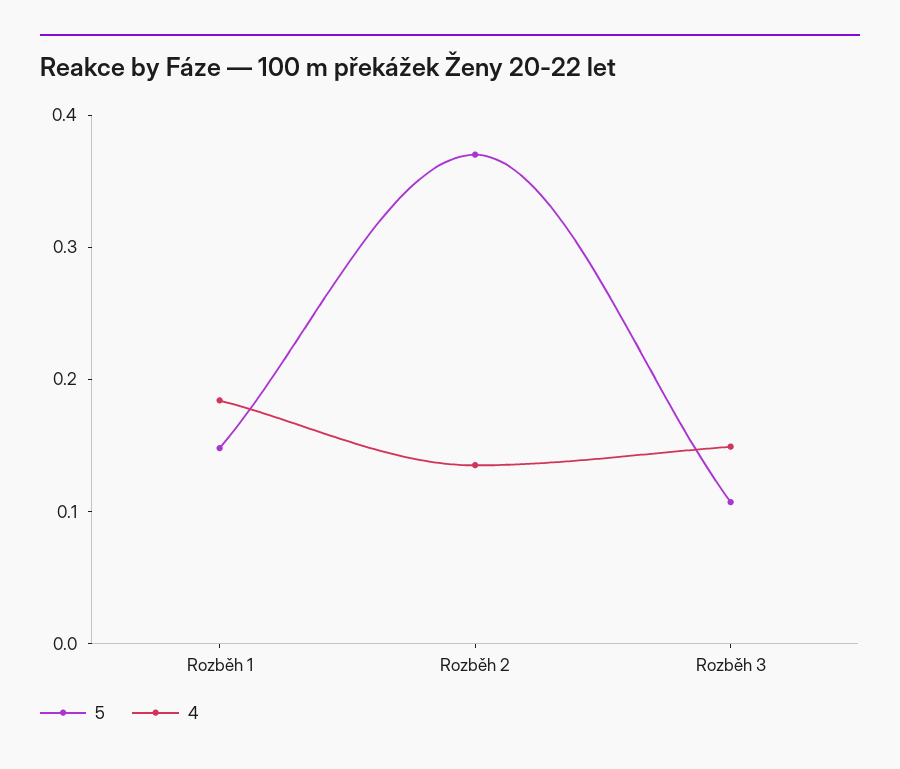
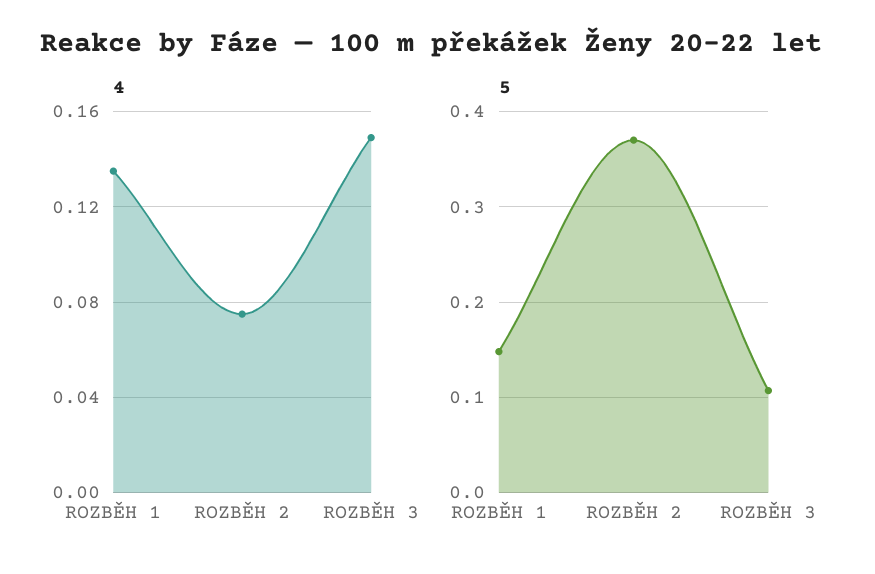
  {
    "5": {
      "Rozběh 1": 0.15,
      "Rozběh 2": 0.37,
      "Rozběh 3": 0.11
    },
    "4": {
-     "Rozběh 1": 0.18,
+     "Rozběh 1": 0.135,
-     "Rozběh 2": 0.14,
+     "Rozběh 2": 0.075,
      "Rozběh 3": 0.15
    }
  }

